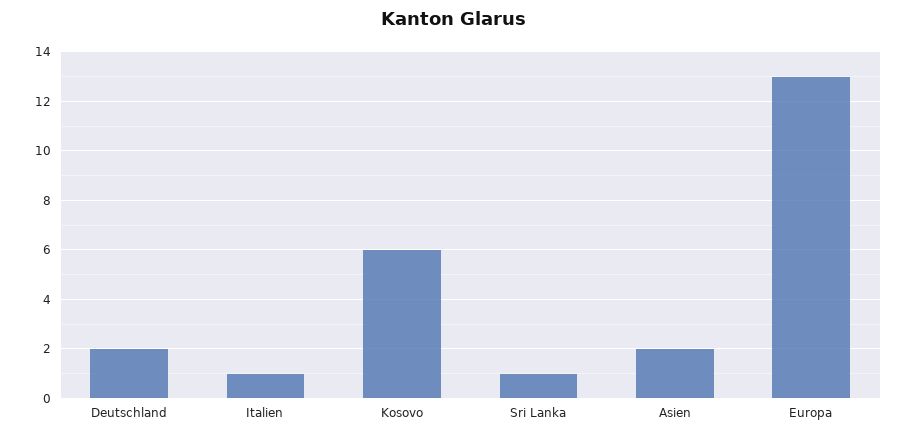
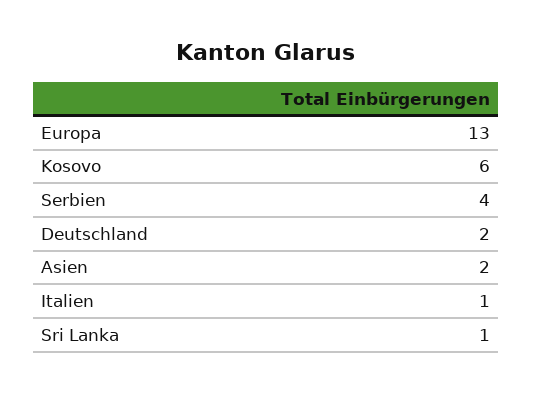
  {
    "Deutschland": 2,
    "Italien": 1,
    "Kosovo": 6,
    "Sri Lanka": 1,
    "Asien": 2,
-   "Europa": 13
+   "Europa": 13,
+   "Serbien": 4
  }

